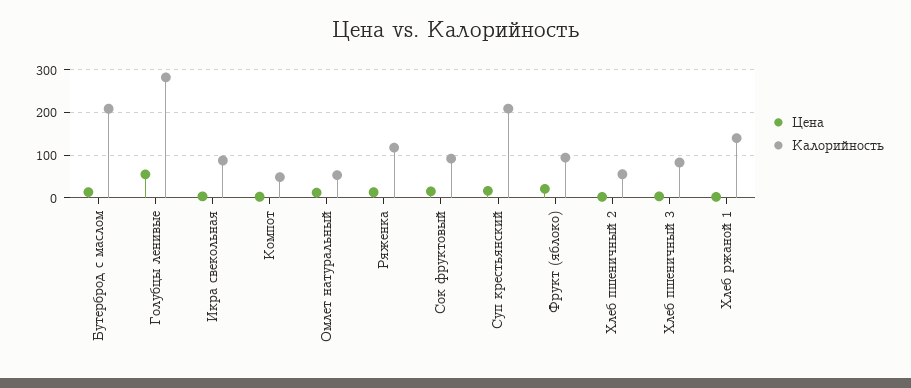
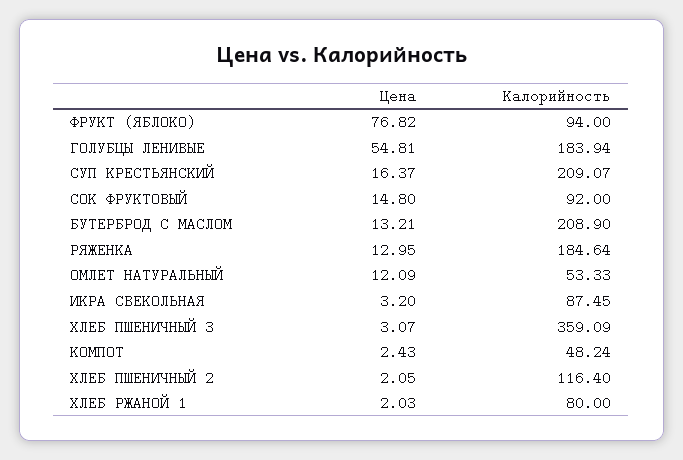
  {
    "Цена": {
      "Бутерброд с маслом": 13.21,
      "Голубцы ленивые": 54.81,
      "Икра свекольная": 3.2,
      "Компот": 2.43,
      "Омлет натуральный": 12.09,
      "Ряженка": 12.95,
      "Сок фруктовый": 14.8,
      "Суп крестьянский": 16.37,
-     "Фрукт (яблоко)": 20,
+     "Фрукт (яблоко)": 76.82,
      "Хлеб пшеничный 2": 2.05,
      "Хлеб пшеничный 3": 3.07,
      "Хлеб ржаной 1": 2.03
    },
    "Калорийность": {
      "Бутерброд с маслом": 208.9,
-     "Голубцы ленивые": 280,
+     "Голубцы ленивые": 183.94,
      "Икра свекольная": 87.45,
      "Компот": 48.24,
      "Омлет натуральный": 53.33,
-     "Ряженка": 120,
+     "Ряженка": 184.64,
      "Сок фруктовый": 92,
      "Суп крестьянский": 209.07,
      "Фрукт (яблоко)": 94,
-     "Хлеб пшеничный 2": 60,
+     "Хлеб пшеничный 2": 116.4,
-     "Хлеб пшеничный 3": 80,
+     "Хлеб пшеничный 3": 359.09,
-     "Хлеб ржаной 1": 140
+     "Хлеб ржаной 1": 80
    }
  }

